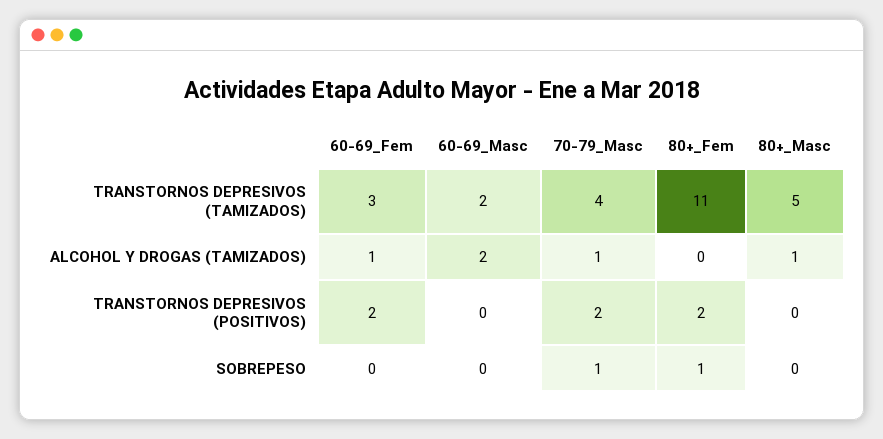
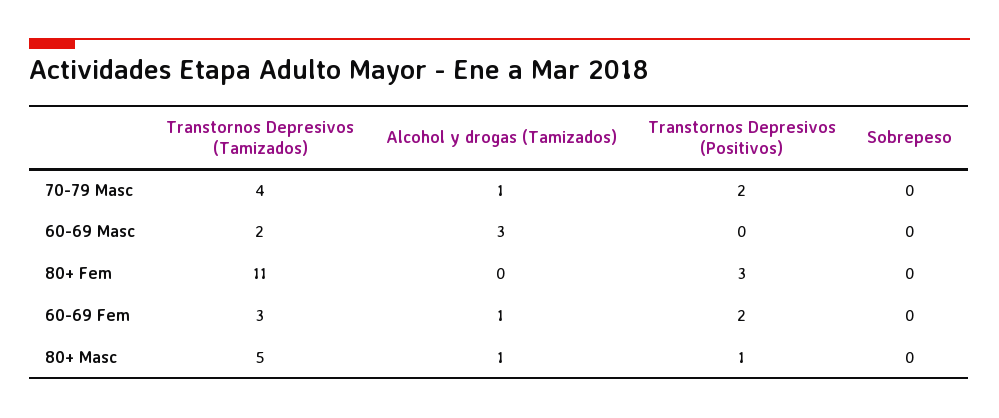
  {
    "60-69_Fem": {
      "TRANSTORNOS DEPRESIVOS (TAMIZADOS)": 3,
      "ALCOHOL Y DROGAS (TAMIZADOS)": 1,
      "TRANSTORNOS DEPRESIVOS (POSITIVOS)": 2,
      "SOBREPESO": 0
    },
    "60-69_Masc": {
      "TRANSTORNOS DEPRESIVOS (TAMIZADOS)": 2,
-     "ALCOHOL Y DROGAS (TAMIZADOS)": 2,
+     "ALCOHOL Y DROGAS (TAMIZADOS)": 3,
      "TRANSTORNOS DEPRESIVOS (POSITIVOS)": 0,
      "SOBREPESO": 0
    },
    "70-79_Masc": {
      "TRANSTORNOS DEPRESIVOS (TAMIZADOS)": 4,
      "ALCOHOL Y DROGAS (TAMIZADOS)": 1,
      "TRANSTORNOS DEPRESIVOS (POSITIVOS)": 2,
-     "SOBREPESO": 1
+     "SOBREPESO": 0
    },
    "80+_Fem": {
      "TRANSTORNOS DEPRESIVOS (TAMIZADOS)": 11,
      "ALCOHOL Y DROGAS (TAMIZADOS)": 0,
-     "TRANSTORNOS DEPRESIVOS (POSITIVOS)": 2,
+     "TRANSTORNOS DEPRESIVOS (POSITIVOS)": 3,
-     "SOBREPESO": 1
+     "SOBREPESO": 0
    },
    "80+_Masc": {
      "TRANSTORNOS DEPRESIVOS (TAMIZADOS)": 5,
      "ALCOHOL Y DROGAS (TAMIZADOS)": 1,
-     "TRANSTORNOS DEPRESIVOS (POSITIVOS)": 0,
+     "TRANSTORNOS DEPRESIVOS (POSITIVOS)": 1,
      "SOBREPESO": 0
    }
  }

